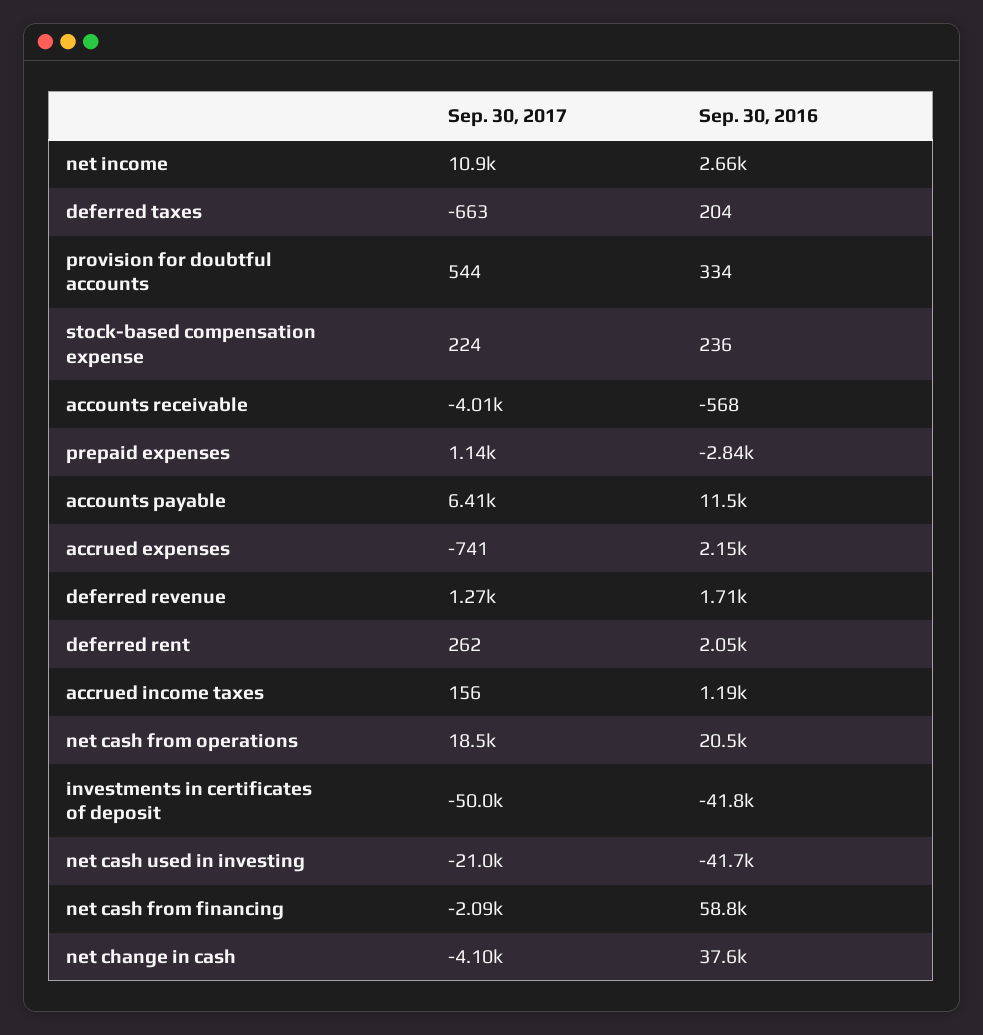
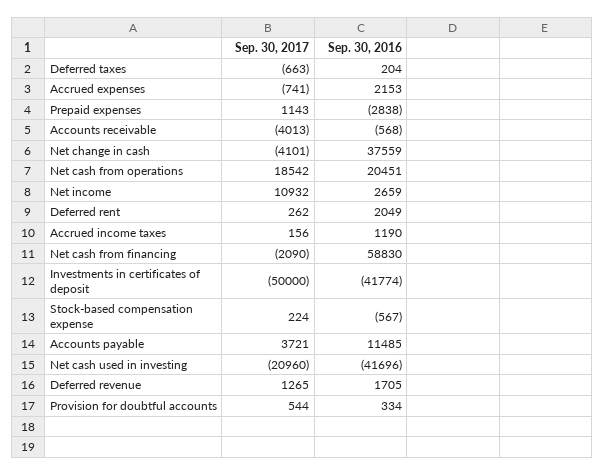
  {
    "Sep. 30, 2017": {
      "net income": 10932,
      "deferred taxes": -663,
      "provision for doubtful accounts": 544,
      "stock-based compensation expense": 224,
      "accounts receivable": -4013,
      "prepaid expenses": 1143,
-     "accounts payable": 6410,
+     "accounts payable": 3721,
      "accrued expenses": -741,
      "deferred revenue": 1265,
      "deferred rent": 262,
      "accrued income taxes": 156,
      "net cash from operations": 18542,
      "investments in certificates of deposit": -50000,
      "net cash used in investing": -20960,
      "net cash from financing": -2090,
      "net change in cash": -4101
    },
    "Sep. 30, 2016": {
      "net income": 2659,
      "deferred taxes": 204,
      "provision for doubtful accounts": 334,
-     "stock-based compensation expense": 236,
+     "stock-based compensation expense": -567,
      "accounts receivable": -568,
      "prepaid expenses": -2838,
      "accounts payable": 11485,
      "accrued expenses": 2153,
      "deferred revenue": 1705,
      "deferred rent": 2049,
      "accrued income taxes": 1190,
      "net cash from operations": 20451,
      "investments in certificates of deposit": -41774,
      "net cash used in investing": -41696,
      "net cash from financing": 58830,
      "net change in cash": 37559
    }
  }

